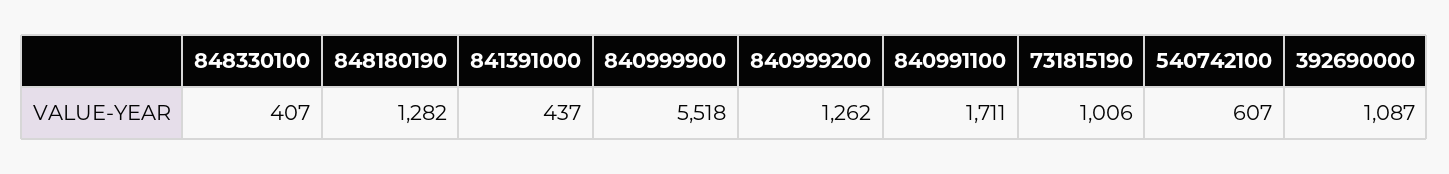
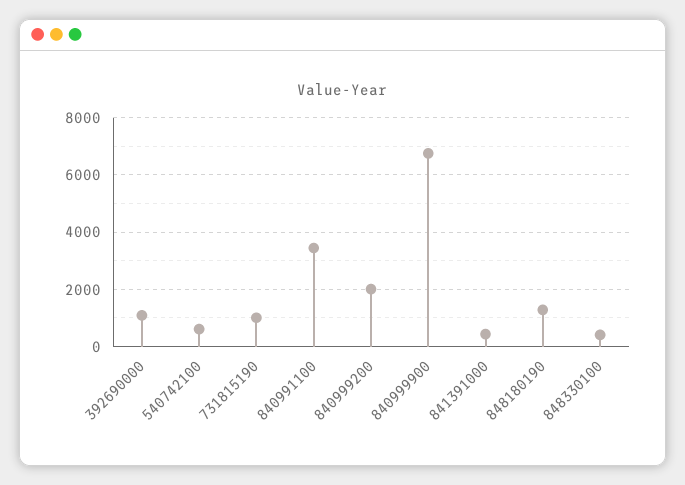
  {
    "848330100": 407,
    "848180190": 1282,
    "841391000": 437,
-   "840999900": 5518,
+   "840999900": 6750,
-   "840999200": 1262,
+   "840999200": 2000,
-   "840991100": 1711,
+   "840991100": 3500,
    "731815190": 1006,
    "540742100": 607,
    "392690000": 1087
  }

